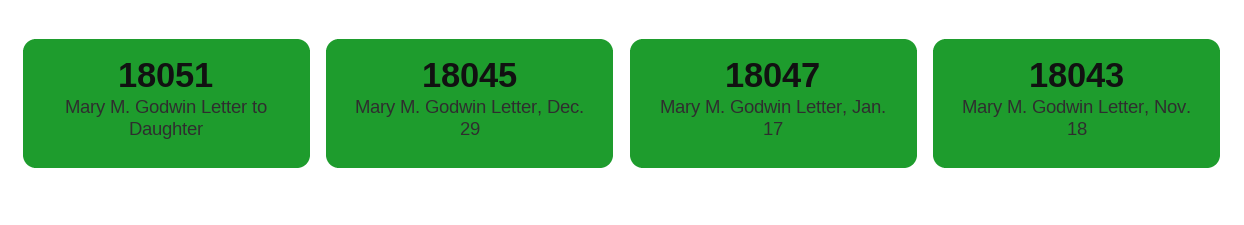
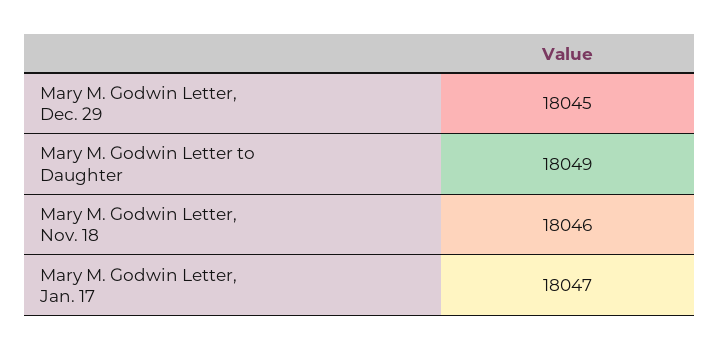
  {
-   "Mary M. Godwin Letter to Daughter": 18051,
+   "Mary M. Godwin Letter to Daughter": 18049,
    "Mary M. Godwin Letter, Dec. 29": 18045,
    "Mary M. Godwin Letter, Jan. 17": 18047,
-   "Mary M. Godwin Letter, Nov. 18": 18043
+   "Mary M. Godwin Letter, Nov. 18": 18046
  }

